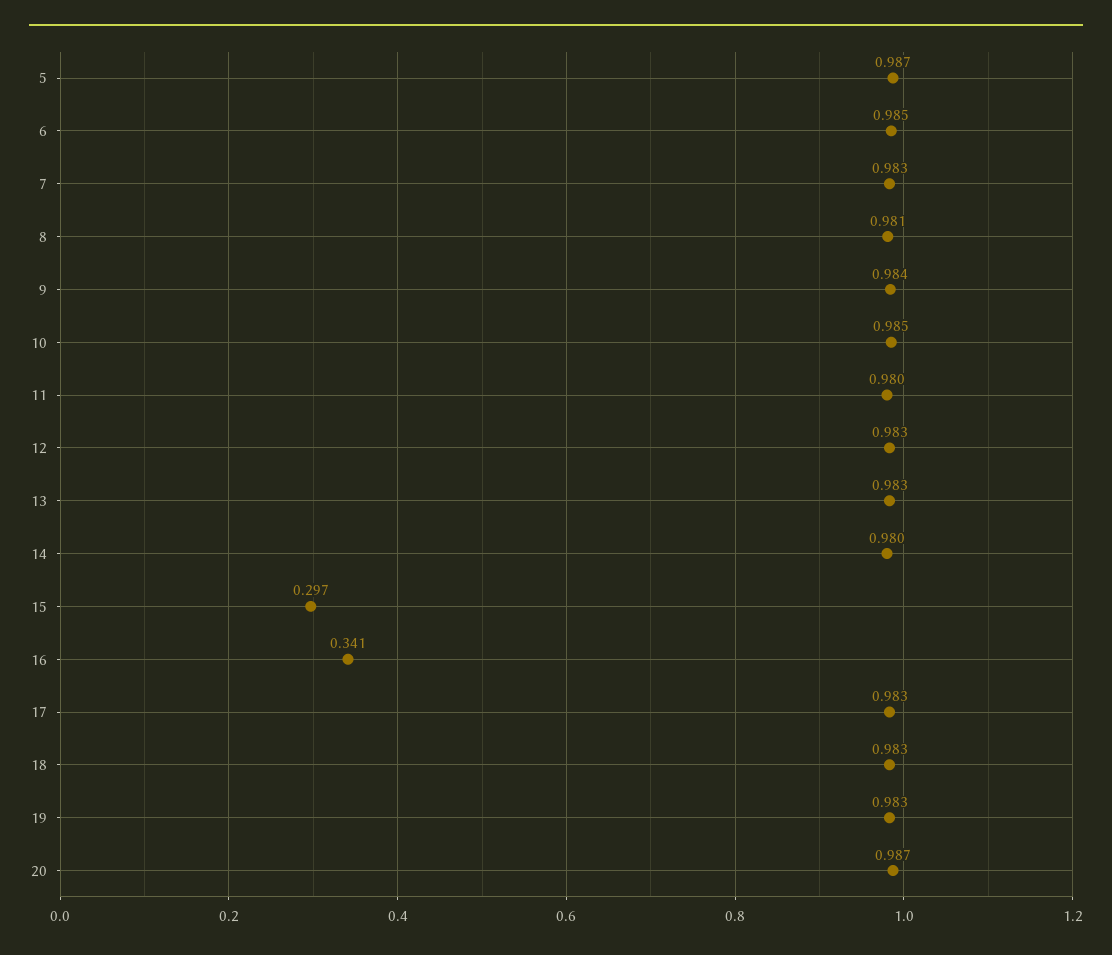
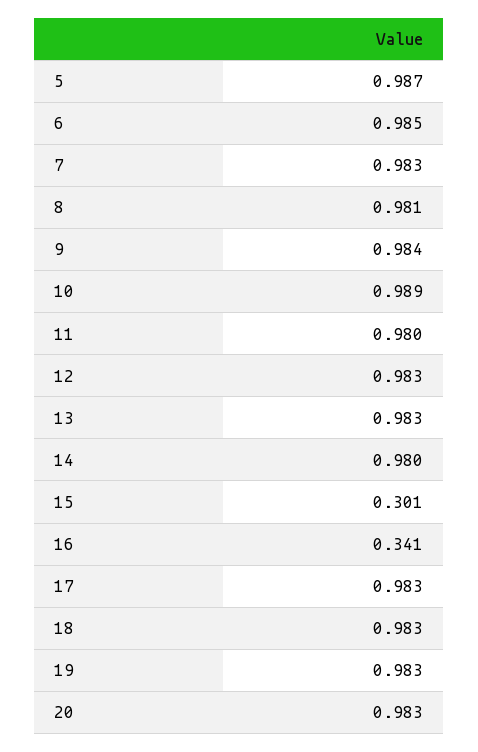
  {
    "5": 0.987,
    "6": 0.985,
    "7": 0.983,
    "8": 0.981,
    "9": 0.984,
-   "10": 0.985,
+   "10": 0.989,
    "11": 0.98,
    "12": 0.983,
    "13": 0.983,
    "14": 0.98,
-   "15": 0.297,
+   "15": 0.301,
    "16": 0.341,
    "17": 0.983,
    "18": 0.983,
    "19": 0.983,
-   "20": 0.987
+   "20": 0.983
  }

